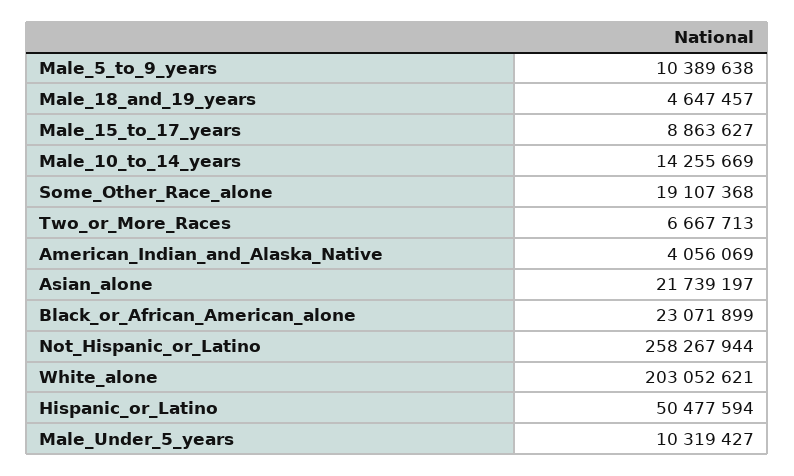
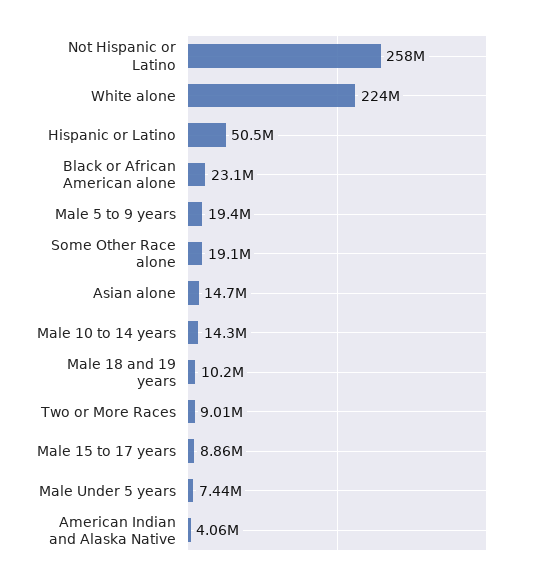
  {
-   "Male_5_to_9_years": 10389638,
+   "Male_5_to_9_years": 19400000,
-   "Male_18_and_19_years": 4647457,
+   "Male_18_and_19_years": 10200000,
    "Male_15_to_17_years": 8863627,
    "Male_10_to_14_years": 14255669,
    "Some_Other_Race_alone": 19107368,
-   "Two_or_More_Races": 6667713,
+   "Two_or_More_Races": 9010000,
    "American_Indian_and_Alaska_Native": 4056069,
-   "Asian_alone": 21739197,
+   "Asian_alone": 14700000,
    "Black_or_African_American_alone": 23071899,
    "Not_Hispanic_or_Latino": 258267944,
-   "White_alone": 203052621,
+   "White_alone": 224000000,
    "Hispanic_or_Latino": 50477594,
-   "Male_Under_5_years": 10319427
+   "Male_Under_5_years": 7440000
  }

